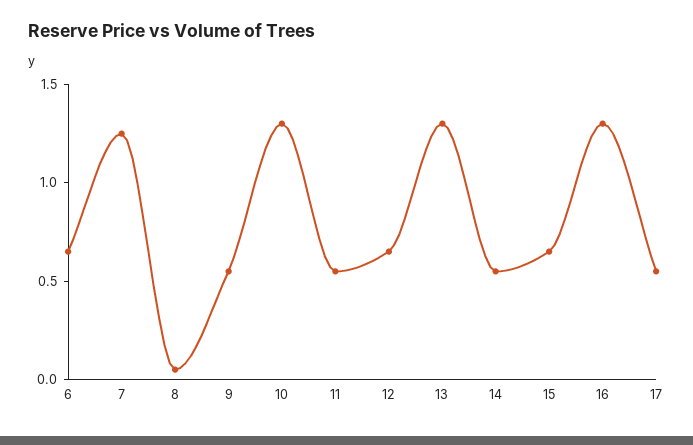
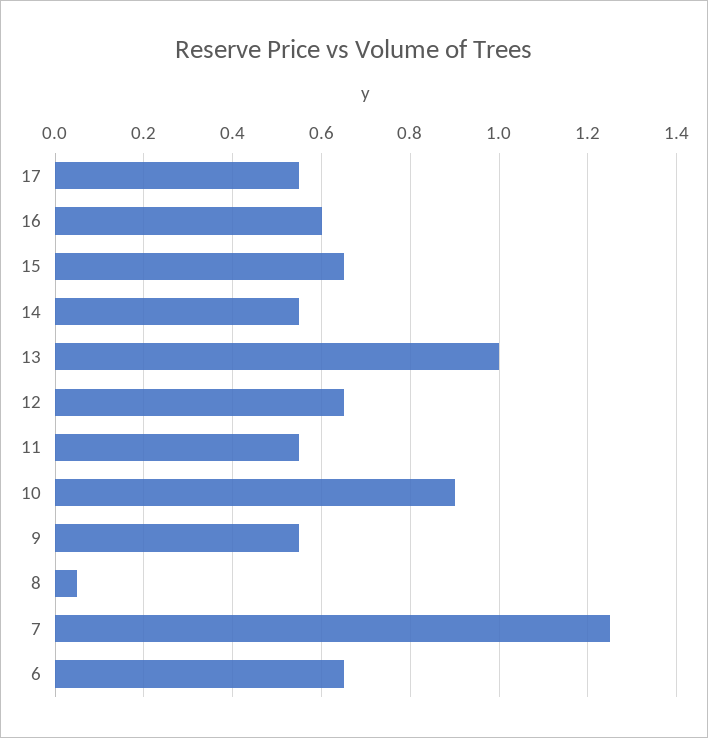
  {
    "6": 0.65,
    "7": 1.25,
    "8": 0.05,
    "9": 0.55,
-   "10": 1.3,
+   "10": 0.9,
    "11": 0.55,
    "12": 0.65,
-   "13": 1.3,
+   "13": 1,
    "14": 0.55,
    "15": 0.65,
-   "16": 1.3,
+   "16": 0.6,
    "17": 0.55
  }

